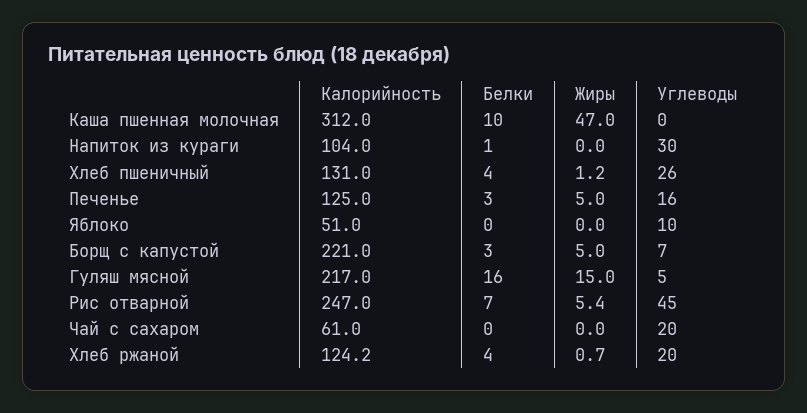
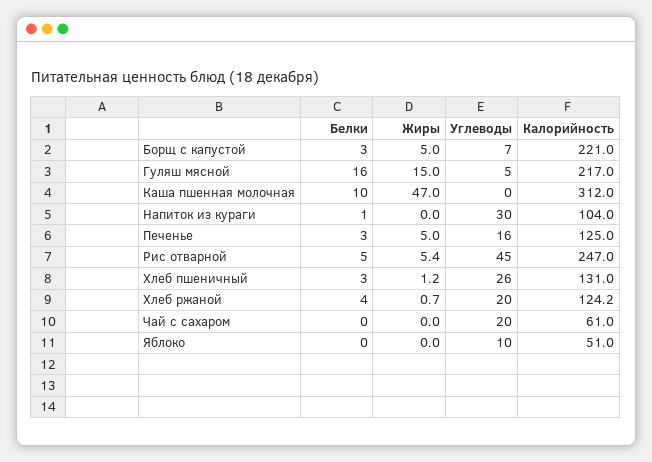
  {
    "Калорийность": {
      "Каша пшенная молочная": 312,
      "Напиток из кураги": 104,
      "Хлеб пшеничный": 131,
      "Печенье": 125,
      "Яблоко": 51,
      "Борщ с капустой": 221,
      "Гуляш мясной": 217,
      "Рис отварной": 247,
      "Чай с сахаром": 61,
      "Хлеб ржаной": 124.2
    },
    "Белки": {
      "Каша пшенная молочная": 10,
      "Напиток из кураги": 1,
-     "Хлеб пшеничный": 4,
+     "Хлеб пшеничный": 3,
      "Печенье": 3,
      "Яблоко": 0,
      "Борщ с капустой": 3,
      "Гуляш мясной": 16,
-     "Рис отварной": 7,
+     "Рис отварной": 5,
      "Чай с сахаром": 0,
      "Хлеб ржаной": 4
    },
    "Жиры": {
      "Каша пшенная молочная": 47,
      "Напиток из кураги": 0,
      "Хлеб пшеничный": 1.2,
      "Печенье": 5,
      "Яблоко": 0,
      "Борщ с капустой": 5,
      "Гуляш мясной": 15,
      "Рис отварной": 5.4,
      "Чай с сахаром": 0,
      "Хлеб ржаной": 0.7
    },
    "Углеводы": {
      "Каша пшенная молочная": 0,
      "Напиток из кураги": 30,
      "Хлеб пшеничный": 26,
      "Печенье": 16,
      "Яблоко": 10,
      "Борщ с капустой": 7,
      "Гуляш мясной": 5,
      "Рис отварной": 45,
      "Чай с сахаром": 20,
      "Хлеб ржаной": 20
    }
  }

